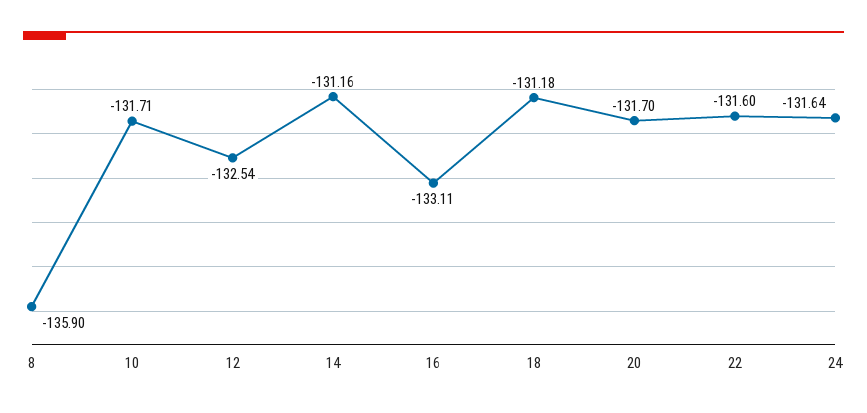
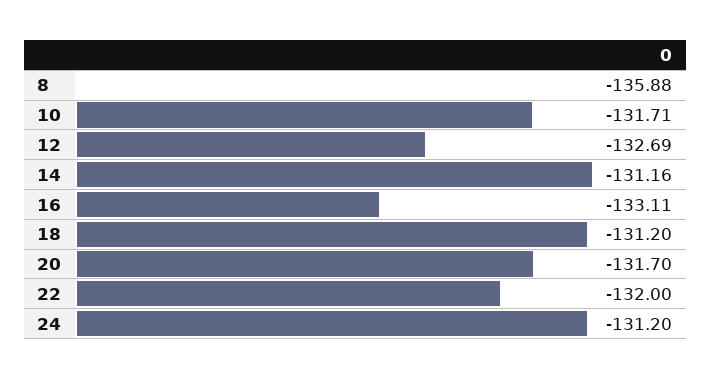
  {
-   "8": -135.9,
+   "8": -135.88,
    "10": -131.71,
-   "12": -132.54,
+   "12": -132.69,
    "14": -131.16,
    "16": -133.11,
-   "18": -131.18,
+   "18": -131.2,
    "20": -131.7,
-   "22": -131.6,
+   "22": -132,
-   "24": -131.64
+   "24": -131.2
  }

